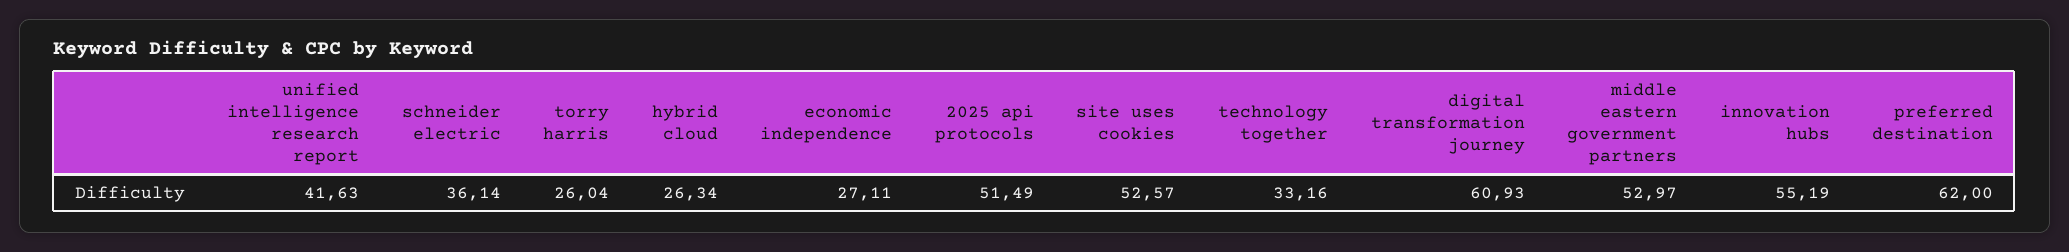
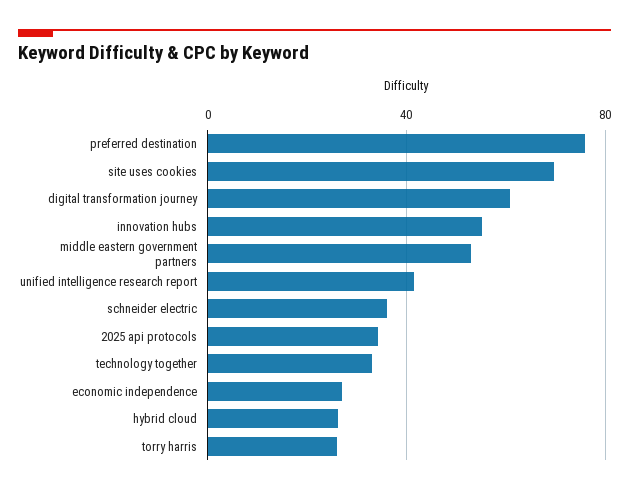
  {
    "unified intelligence research report": 41.63,
    "schneider electric": 36.14,
    "torry harris": 26.04,
    "hybrid cloud": 26.34,
    "economic independence": 27.11,
-   "2025 api protocols": 51.49,
+   "2025 api protocols": 35,
-   "site uses cookies": 52.57,
+   "site uses cookies": 70,
    "technology together": 33.16,
    "digital transformation journey": 60.93,
    "middle eastern government partners": 52.97,
    "innovation hubs": 55.19,
-   "preferred destination": 62
+   "preferred destination": 75
  }

